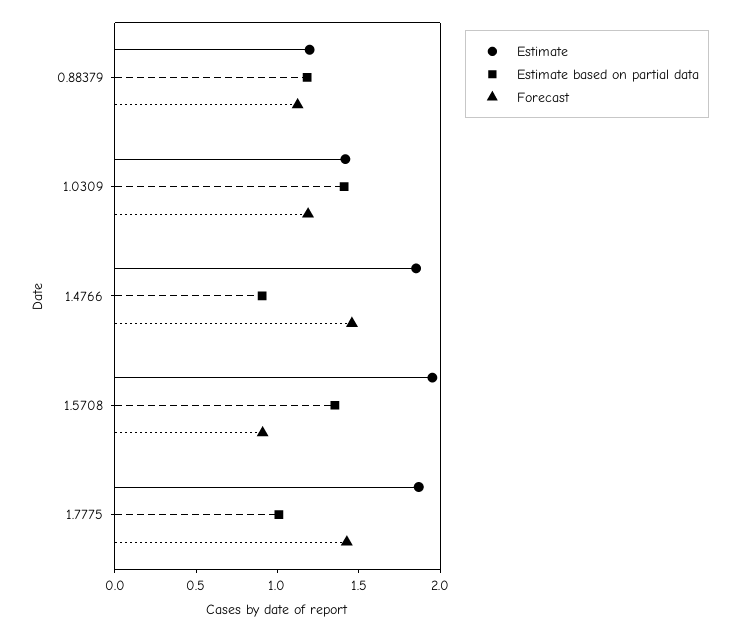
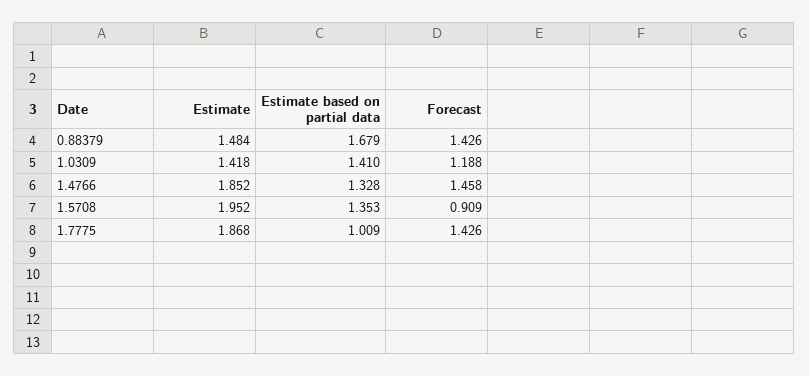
  {
    "Estimate": {
-     "0.88379": 1.2,
+     "0.88379": 1.484,
      "1.0309": 1.418,
      "1.4766": 1.852,
      "1.5708": 1.952,
      "1.7775": 1.868
    },
    "Estimate based on partial data": {
-     "0.88379": 1.2,
+     "0.88379": 1.679,
      "1.0309": 1.41,
-     "1.4766": 0.9,
+     "1.4766": 1.328,
      "1.5708": 1.353,
      "1.7775": 1.009
    },
    "Forecast": {
-     "0.88379": 1.1,
+     "0.88379": 1.426,
      "1.0309": 1.188,
      "1.4766": 1.458,
      "1.5708": 0.909,
      "1.7775": 1.426
    }
  }

